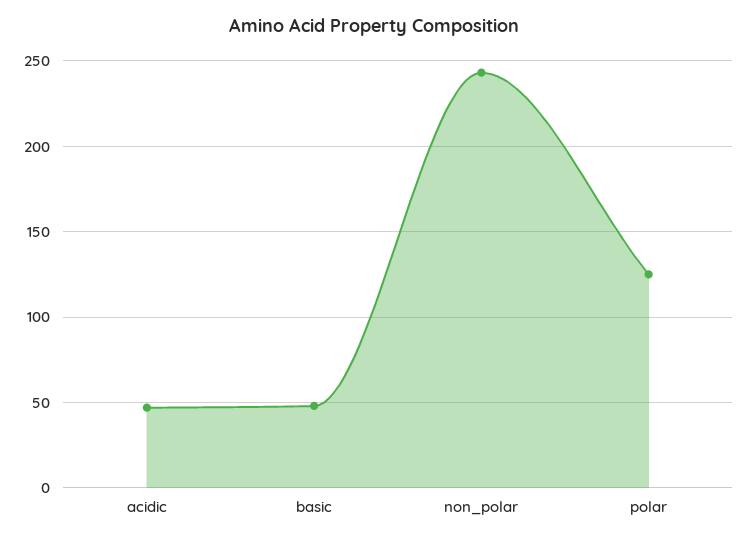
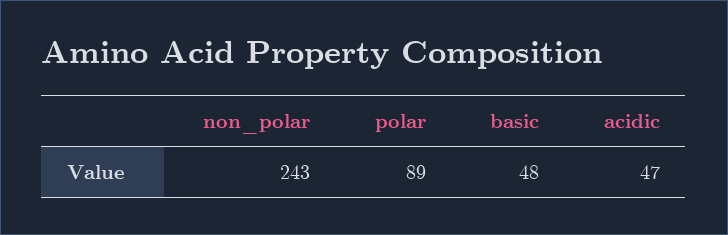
  {
    "acidic": 47,
    "basic": 48,
    "non_polar": 243,
-   "polar": 125
+   "polar": 89
  }

